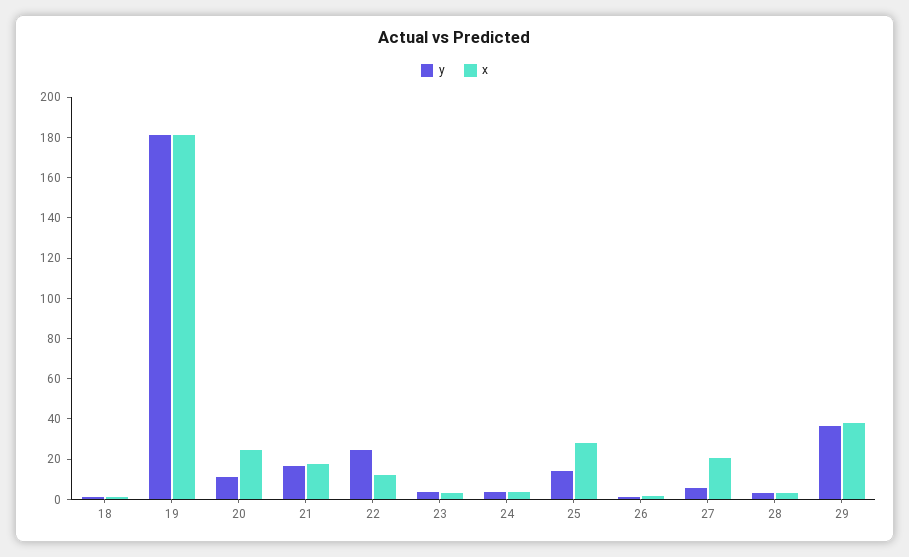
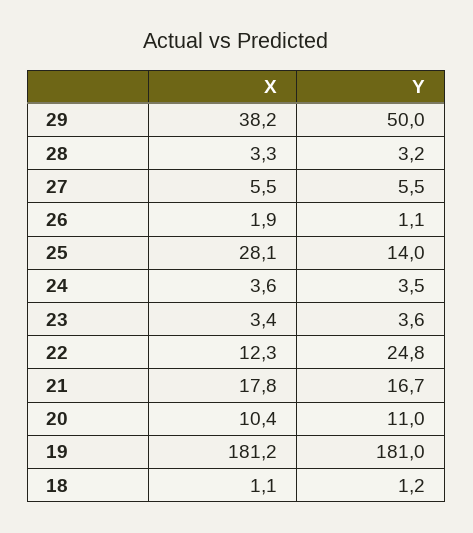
  {
    "y": {
      "18": 1.2,
      "19": 181,
      "20": 11,
      "21": 16.7,
      "22": 24.8,
      "23": 3.6,
      "24": 3.5,
      "25": 14,
      "26": 1.1,
      "27": 5.5,
      "28": 3.2,
-     "29": 35
+     "29": 50
    },
    "x": {
      "18": 1.1,
      "19": 181.2,
-     "20": 25,
+     "20": 10.4,
      "21": 17.8,
      "22": 12.3,
      "23": 3.4,
      "24": 3.6,
      "25": 28.1,
      "26": 1.9,
-     "27": 20,
+     "27": 5.5,
      "28": 3.3,
      "29": 38.2
    }
  }

